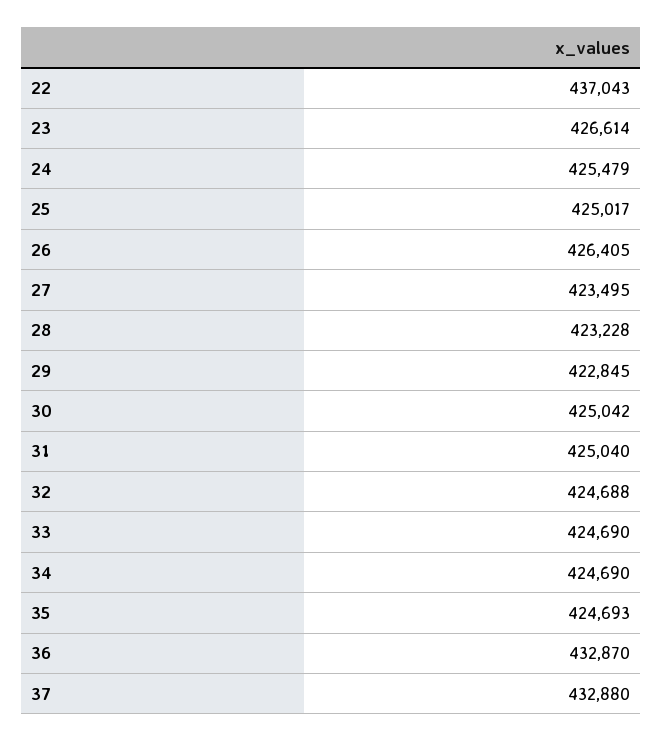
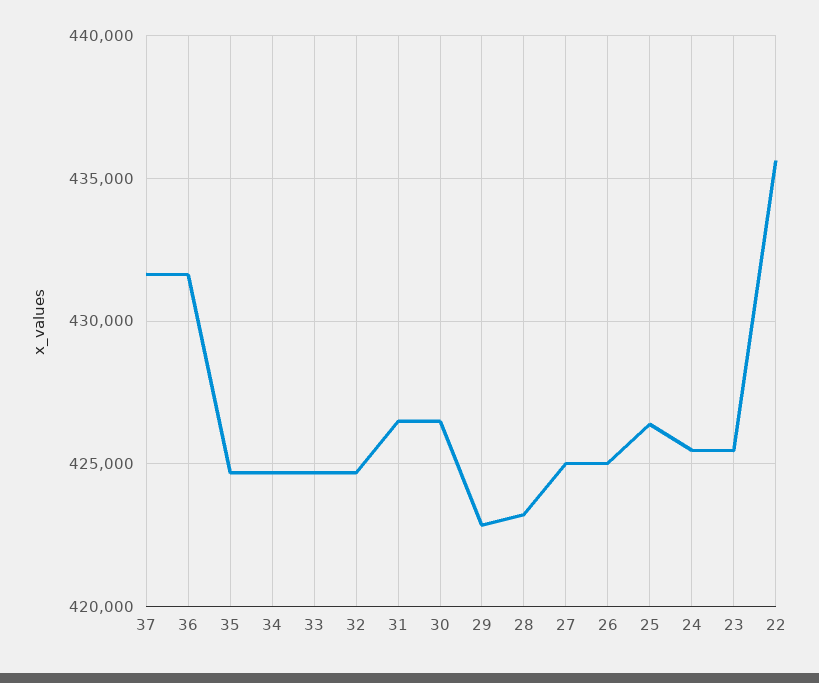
  {
-   "22": 437043,
+   "22": 435500,
-   "23": 426614,
+   "23": 425500,
    "24": 425479,
-   "25": 425017,
+   "25": 426500,
-   "26": 426405,
+   "26": 425000,
-   "27": 423495,
+   "27": 425000,
    "28": 423228,
    "29": 422845,
-   "30": 425042,
+   "30": 426500,
-   "31": 425040,
+   "31": 426500,
    "32": 424688,
    "33": 424690,
    "34": 424690,
    "35": 424693,
-   "36": 432870,
+   "36": 431500,
-   "37": 432880
+   "37": 431500
  }

